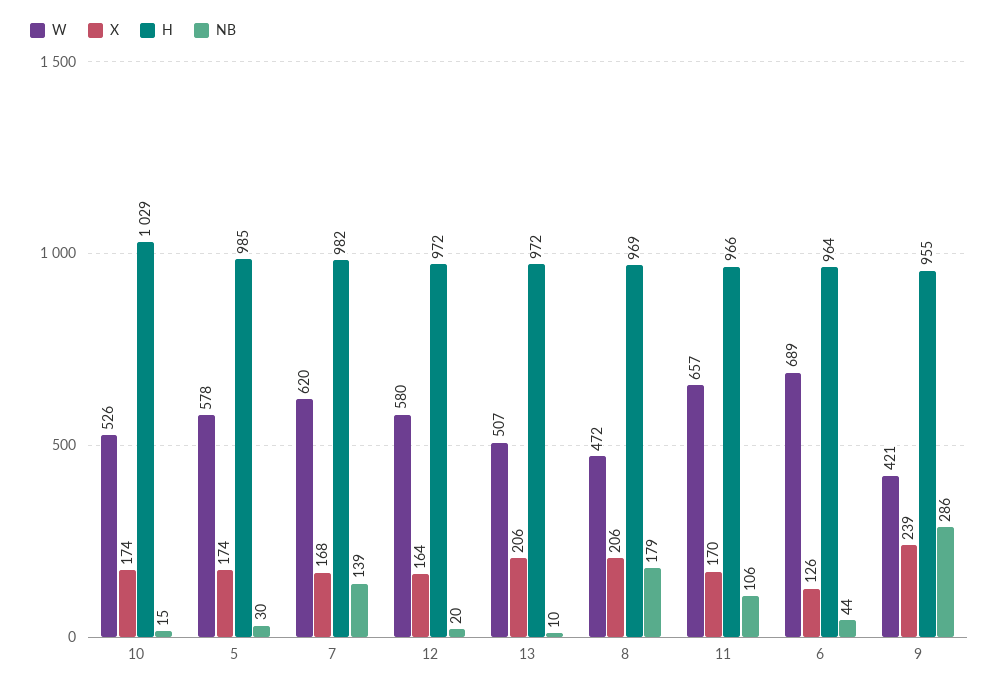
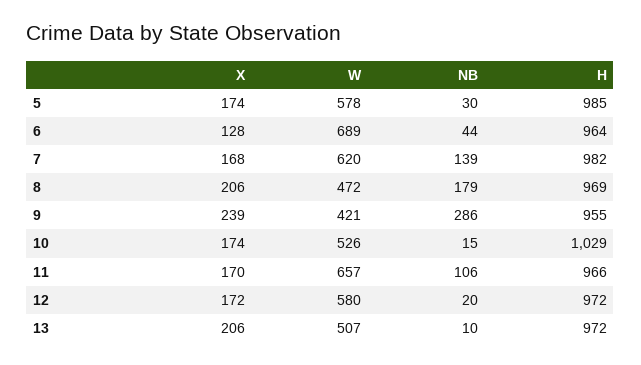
  {
    "W": {
      "10": 526,
      "5": 578,
      "7": 620,
      "12": 580,
      "13": 507,
      "8": 472,
      "11": 657,
      "6": 689,
      "9": 421
    },
    "X": {
      "10": 174,
      "5": 174,
      "7": 168,
-     "12": 164,
+     "12": 172,
      "13": 206,
      "8": 206,
      "11": 170,
-     "6": 126,
+     "6": 128,
      "9": 239
    },
    "H": {
      "10": 1029,
      "5": 985,
      "7": 982,
      "12": 972,
      "13": 972,
      "8": 969,
      "11": 966,
      "6": 964,
      "9": 955
    },
    "NB": {
      "10": 15,
      "5": 30,
      "7": 139,
      "12": 20,
      "13": 10,
      "8": 179,
      "11": 106,
      "6": 44,
      "9": 286
    }
  }

